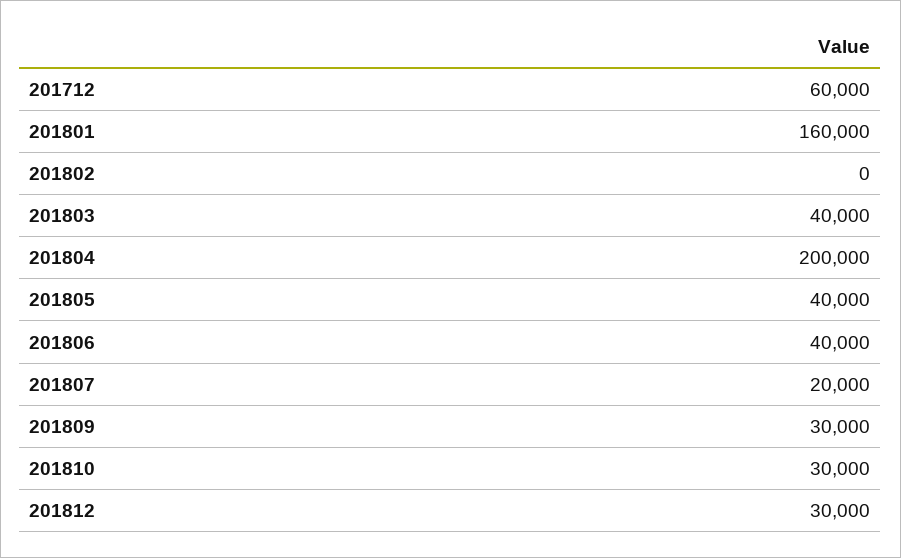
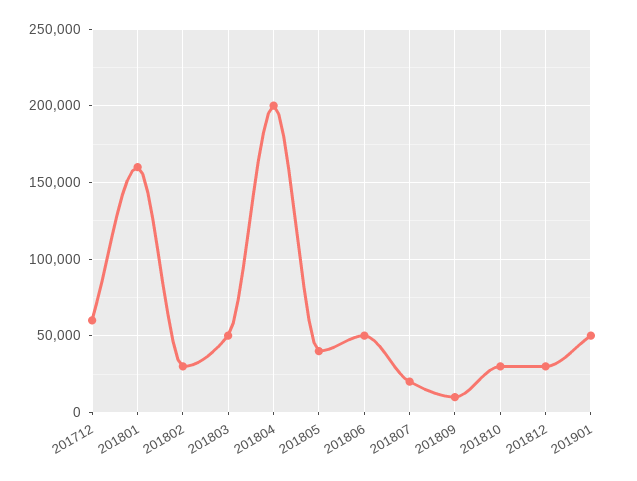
  {
    "201712": 60000,
    "201801": 160000,
-   "201802": 0,
+   "201802": 30000,
-   "201803": 40000,
+   "201803": 50000,
    "201804": 200000,
    "201805": 40000,
-   "201806": 40000,
+   "201806": 50000,
    "201807": 20000,
-   "201809": 30000,
+   "201809": 10000,
    "201810": 30000,
-   "201812": 30000
+   "201812": 30000,
+   "201901": 50000
  }

